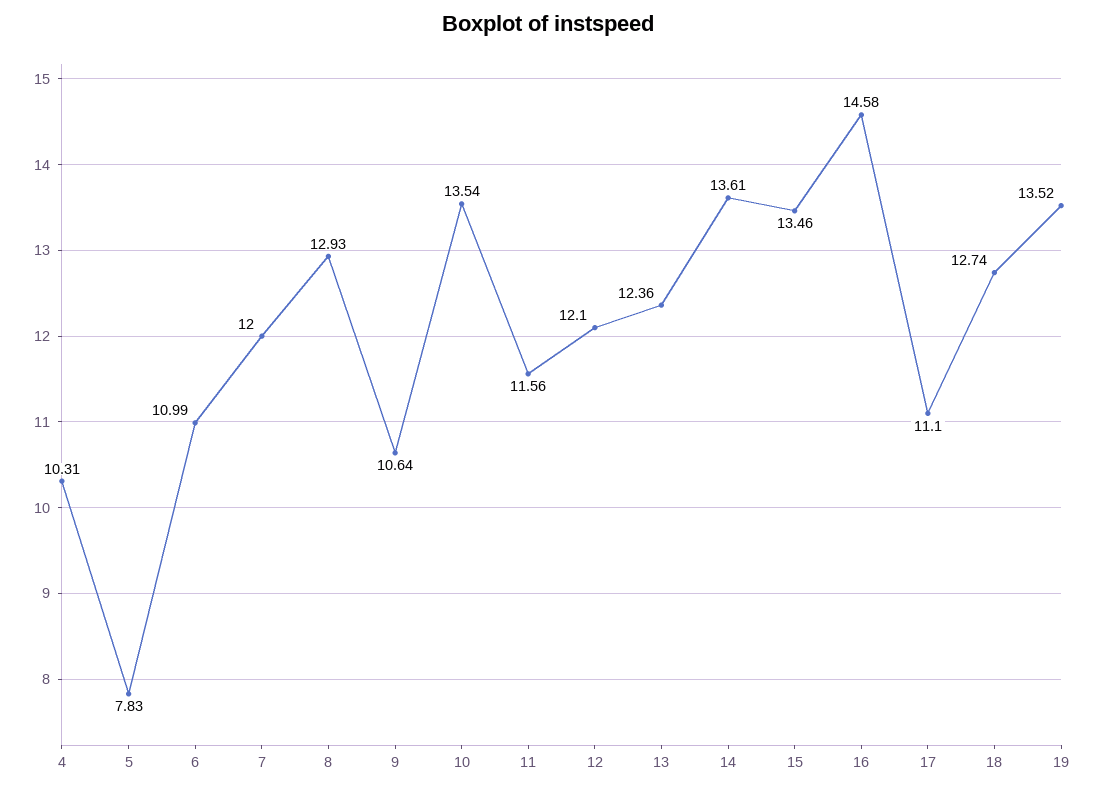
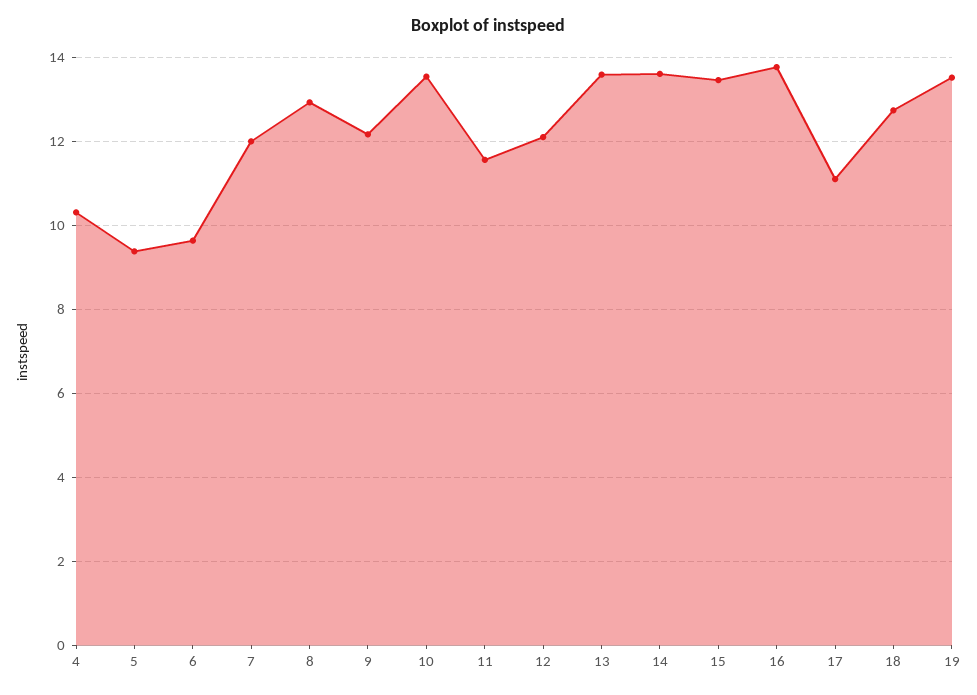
  {
    "4": 10.31,
-   "5": 7.83,
+   "5": 9.4,
-   "6": 10.99,
+   "6": 9.6,
    "7": 12,
    "8": 12.93,
-   "9": 10.64,
+   "9": 12.2,
    "10": 13.54,
    "11": 11.56,
    "12": 12.1,
-   "13": 12.36,
+   "13": 13.6,
    "14": 13.61,
    "15": 13.46,
-   "16": 14.58,
+   "16": 13.8,
    "17": 11.1,
    "18": 12.74,
    "19": 13.52
  }

